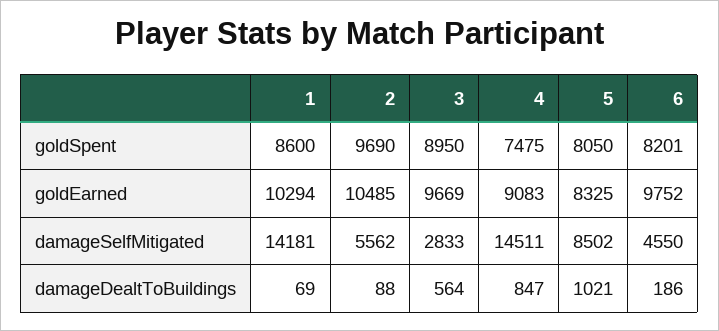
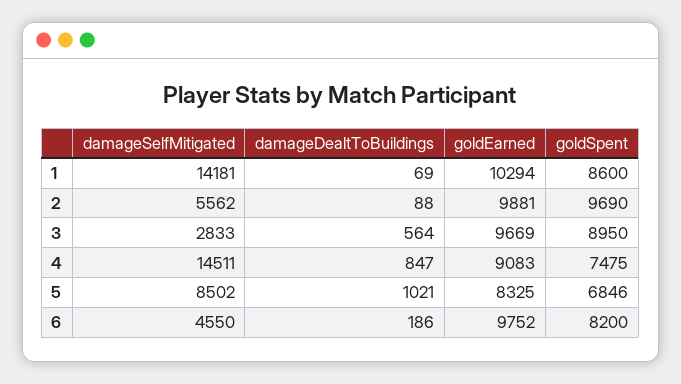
  {
    "1": {
      "goldSpent": 8600,
      "goldEarned": 10294,
      "damageSelfMitigated": 14181,
      "damageDealtToBuildings": 69
    },
    "2": {
      "goldSpent": 9690,
-     "goldEarned": 10485,
+     "goldEarned": 9881,
      "damageSelfMitigated": 5562,
      "damageDealtToBuildings": 88
    },
    "3": {
      "goldSpent": 8950,
      "goldEarned": 9669,
      "damageSelfMitigated": 2833,
      "damageDealtToBuildings": 564
    },
    "4": {
      "goldSpent": 7475,
      "goldEarned": 9083,
      "damageSelfMitigated": 14511,
      "damageDealtToBuildings": 847
    },
    "5": {
-     "goldSpent": 8050,
+     "goldSpent": 6846,
      "goldEarned": 8325,
      "damageSelfMitigated": 8502,
      "damageDealtToBuildings": 1021
    },
    "6": {
-     "goldSpent": 8201,
+     "goldSpent": 8200,
      "goldEarned": 9752,
      "damageSelfMitigated": 4550,
      "damageDealtToBuildings": 186
    }
  }

